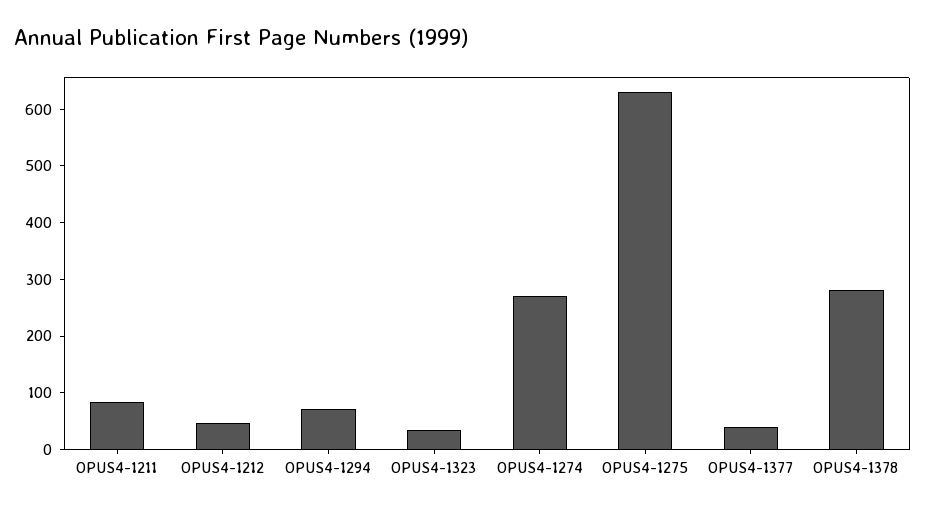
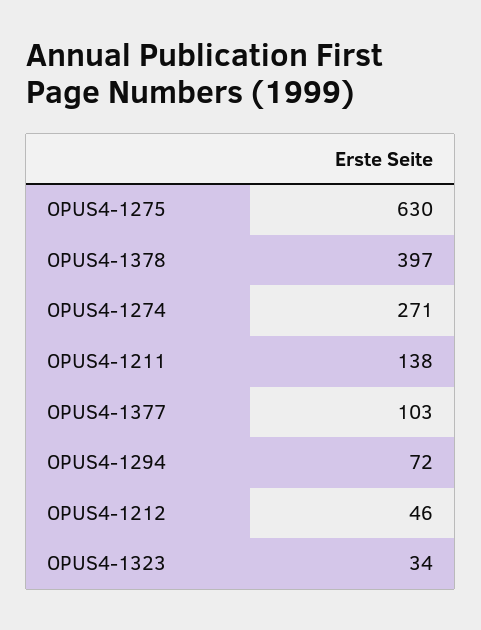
  {
-   "OPUS4-1211": 80,
+   "OPUS4-1211": 138,
    "OPUS4-1212": 46,
    "OPUS4-1294": 72,
    "OPUS4-1323": 34,
    "OPUS4-1274": 271,
    "OPUS4-1275": 630,
-   "OPUS4-1377": 40,
+   "OPUS4-1377": 103,
-   "OPUS4-1378": 280
+   "OPUS4-1378": 397
  }

